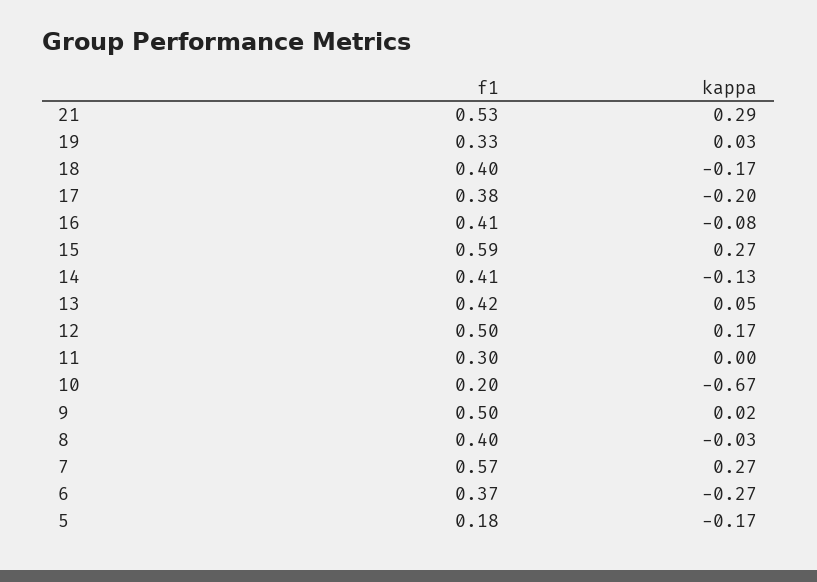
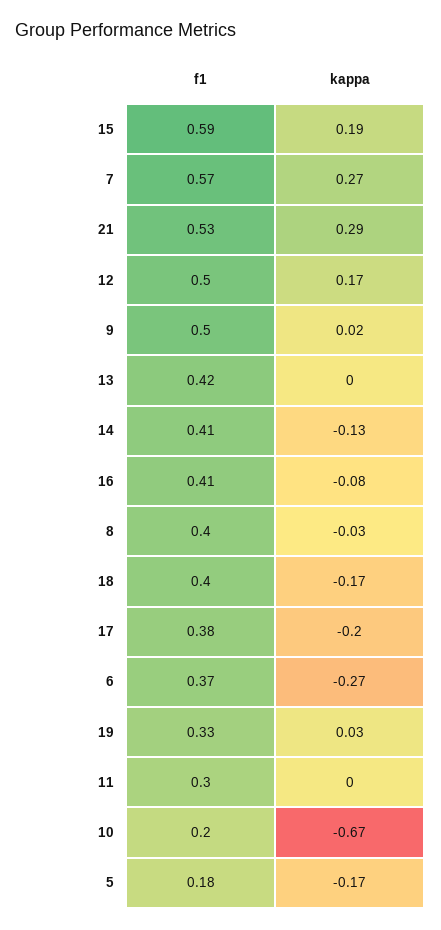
  {
    "f1": {
      "21": 0.53,
      "19": 0.33,
      "18": 0.4,
      "17": 0.38,
      "16": 0.41,
      "15": 0.59,
      "14": 0.41,
      "13": 0.42,
      "12": 0.5,
      "11": 0.3,
      "10": 0.2,
      "9": 0.5,
      "8": 0.4,
      "7": 0.57,
      "6": 0.37,
      "5": 0.18
    },
    "kappa": {
      "21": 0.29,
      "19": 0.03,
      "18": -0.17,
      "17": -0.2,
      "16": -0.08,
-     "15": 0.27,
+     "15": 0.19,
      "14": -0.13,
-     "13": 0.05,
+     "13": 0,
      "12": 0.17,
      "11": 0,
      "10": -0.67,
      "9": 0.02,
      "8": -0.03,
      "7": 0.27,
      "6": -0.27,
      "5": -0.17
    }
  }

